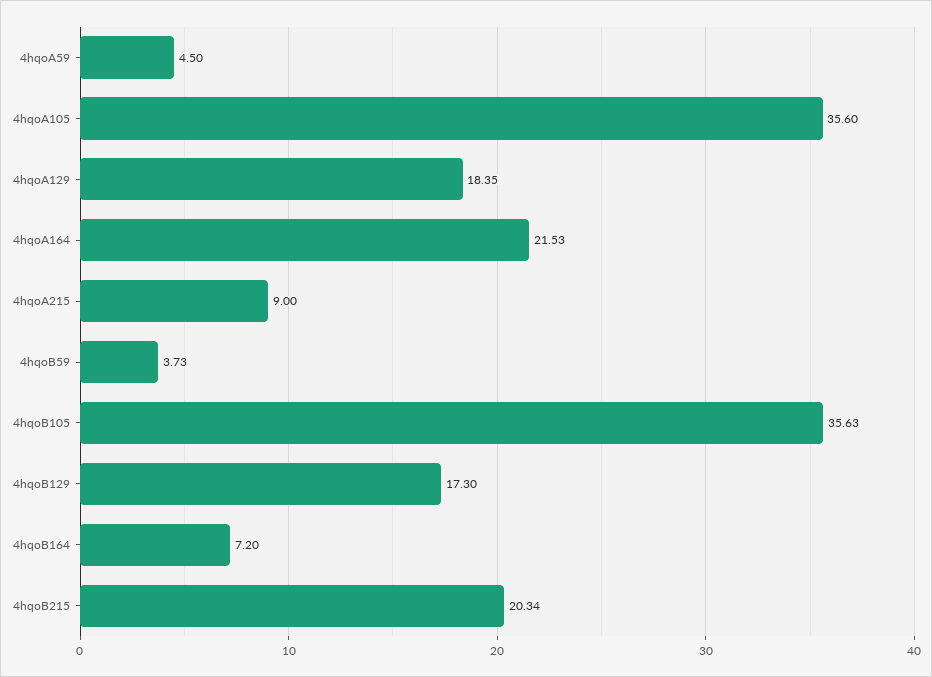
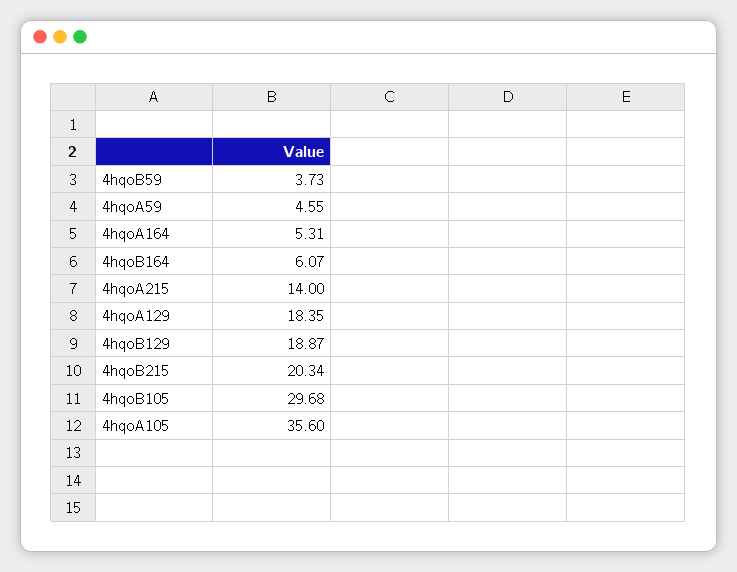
  {
-   "4hqoA59": 4.5,
+   "4hqoA59": 4.55,
    "4hqoA105": 35.6,
    "4hqoA129": 18.35,
-   "4hqoA164": 21.53,
+   "4hqoA164": 5.31,
-   "4hqoA215": 9,
+   "4hqoA215": 14,
    "4hqoB59": 3.73,
-   "4hqoB105": 35.63,
+   "4hqoB105": 29.68,
-   "4hqoB129": 17.3,
+   "4hqoB129": 18.87,
-   "4hqoB164": 7.2,
+   "4hqoB164": 6.07,
    "4hqoB215": 20.34
  }

